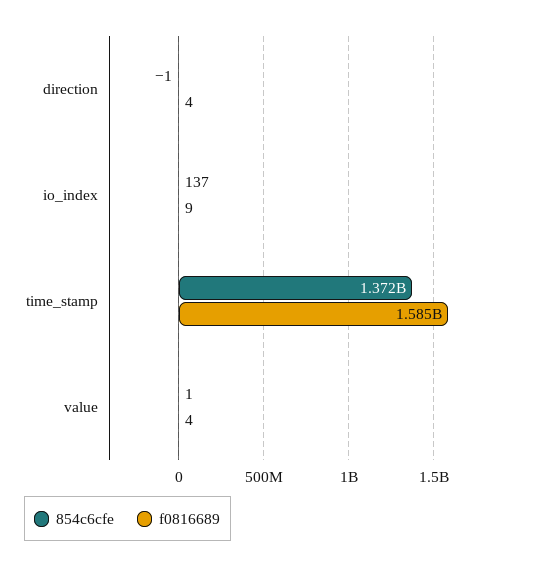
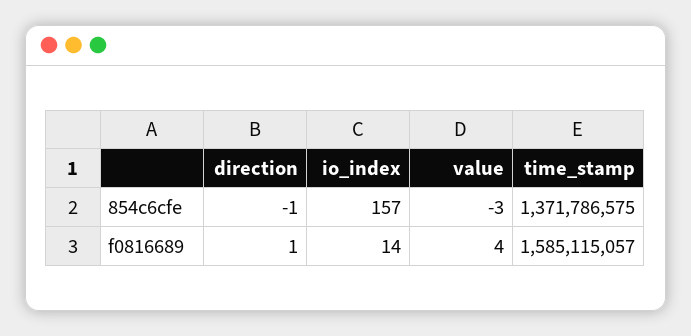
  {
    "854c6cfe": {
      "direction": -1,
-     "io_index": 137,
+     "io_index": 157,
      "time_stamp": 1371786575,
-     "value": 1
+     "value": -3
    },
    "f0816689": {
-     "direction": 4,
+     "direction": 1,
-     "io_index": 9,
+     "io_index": 14,
      "time_stamp": 1585115057,
      "value": 4
    }
  }

